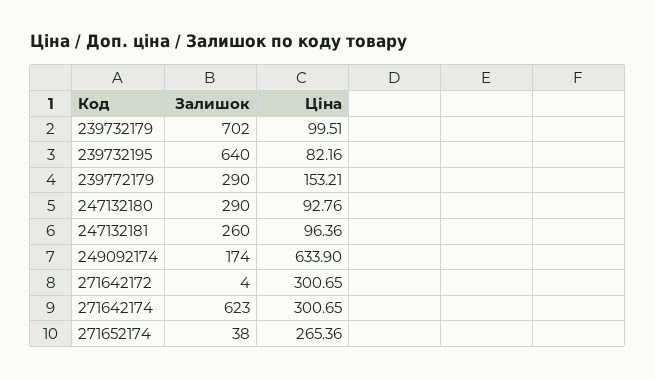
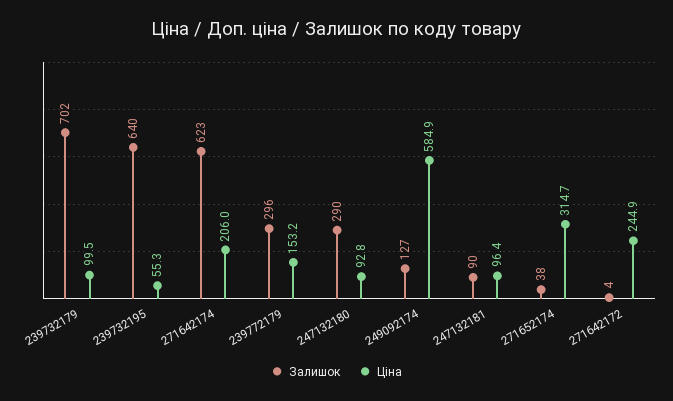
  {
    "Залишок": {
      "239732179": 702,
      "239732195": 640,
-     "239772179": 290,
+     "239772179": 296,
      "247132180": 290,
-     "247132181": 260,
+     "247132181": 90,
-     "249092174": 174,
+     "249092174": 127,
      "271642172": 4,
      "271642174": 623,
      "271652174": 38
    },
    "Ціна": {
      "239732179": 99.51,
-     "239732195": 82.16,
+     "239732195": 55.3,
      "239772179": 153.21,
      "247132180": 92.76,
      "247132181": 96.36,
-     "249092174": 633.9,
+     "249092174": 584.9,
-     "271642172": 300.65,
+     "271642172": 244.9,
-     "271642174": 300.65,
+     "271642174": 206,
-     "271652174": 265.36
+     "271652174": 314.7
    }
  }

